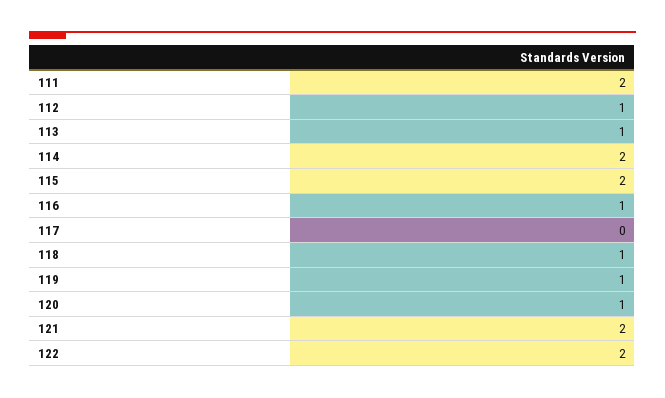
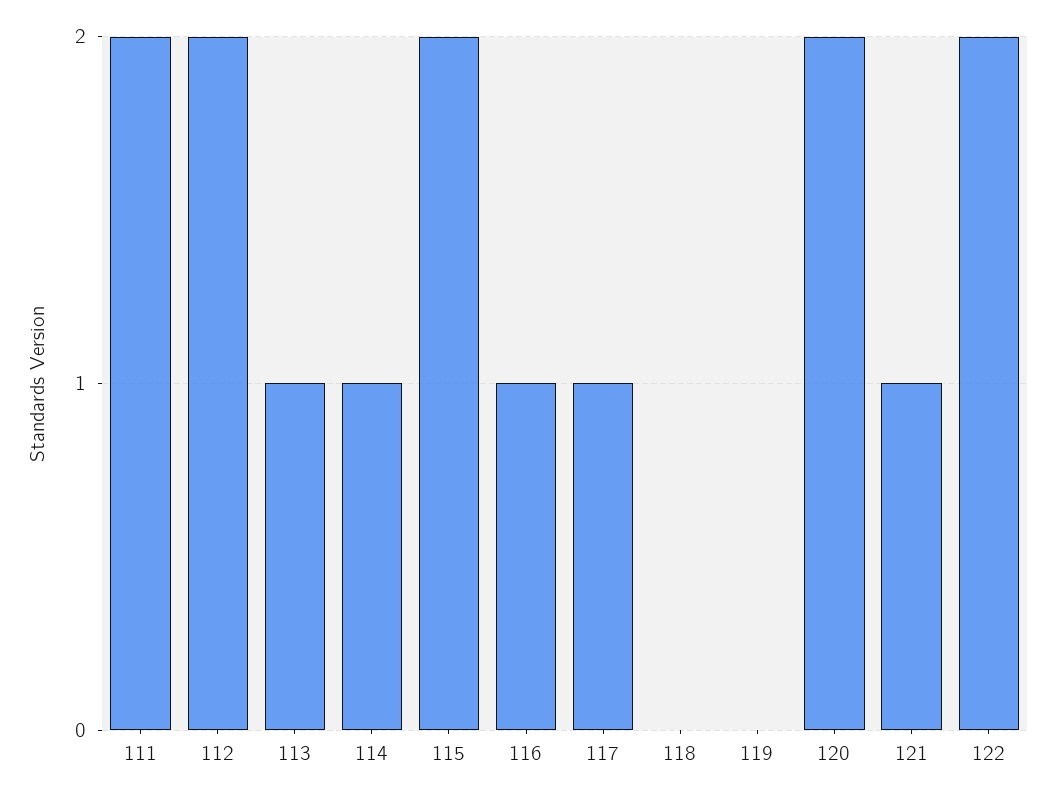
  {
    "111": 2,
-   "112": 1,
+   "112": 2,
    "113": 1,
-   "114": 2,
+   "114": 1,
    "115": 2,
    "116": 1,
-   "117": 0,
+   "117": 1,
-   "118": 1,
+   "118": 0,
-   "119": 1,
+   "119": 0,
-   "120": 1,
+   "120": 2,
-   "121": 2,
+   "121": 1,
    "122": 2
  }

